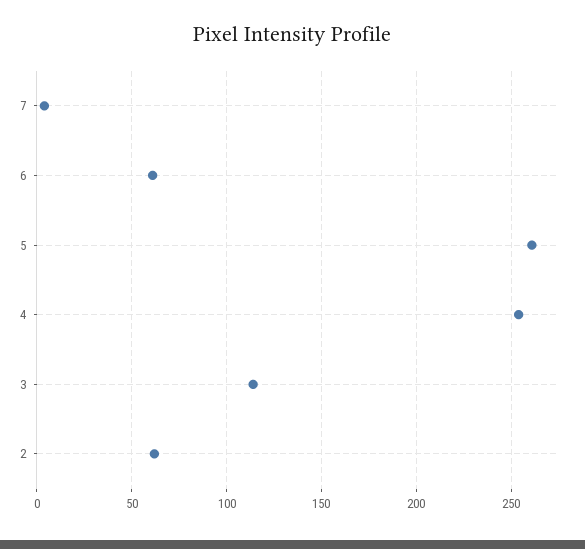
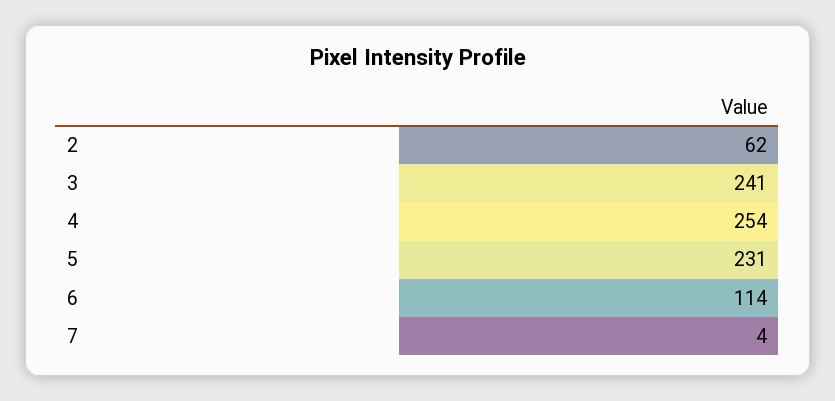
  {
    "7": 4,
-   "6": 60,
+   "6": 114,
-   "5": 260,
+   "5": 231,
    "4": 254,
-   "3": 115,
+   "3": 241,
    "2": 62
  }

